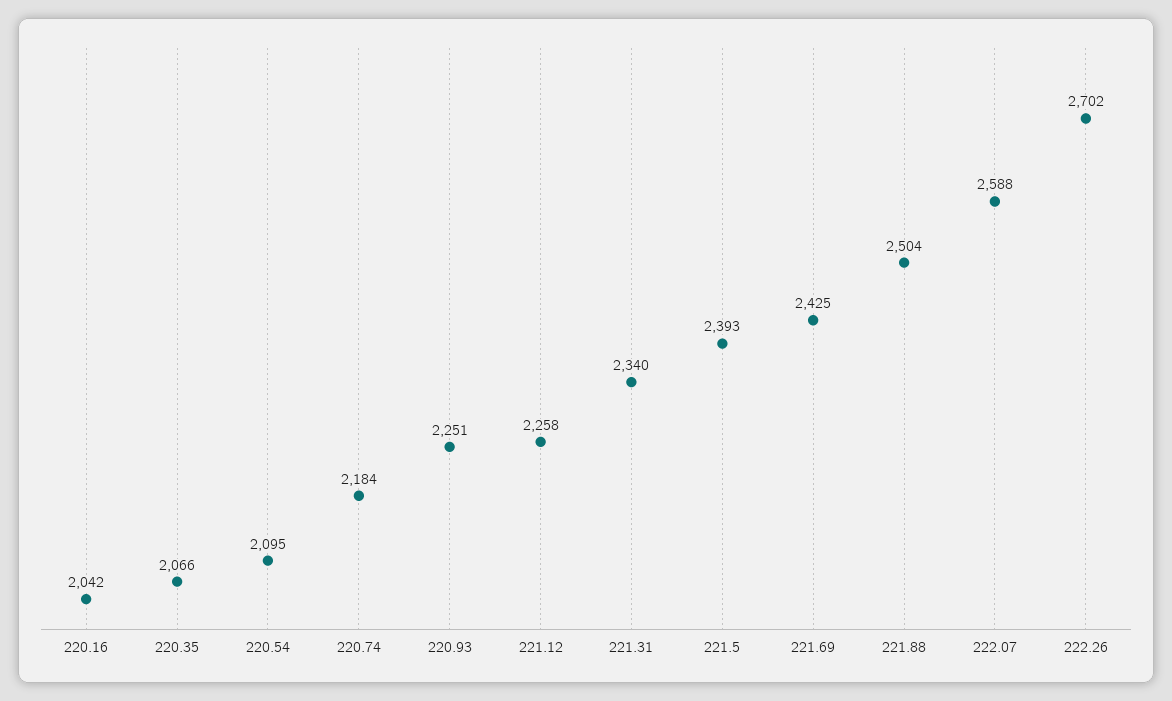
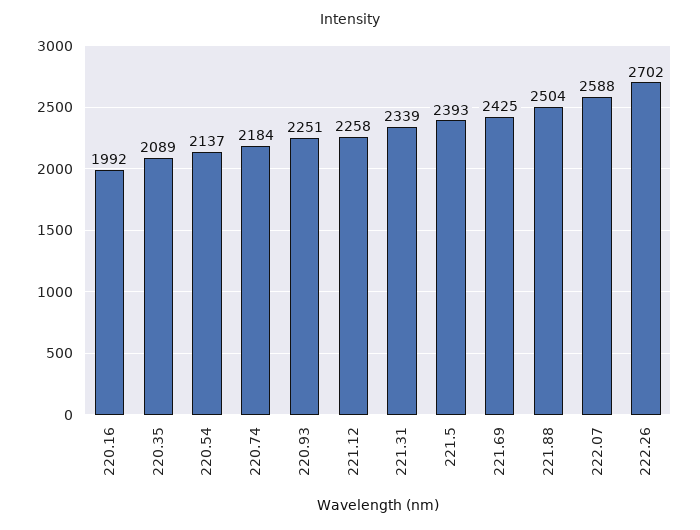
  {
-   "220.16": 2042,
+   "220.16": 1992,
-   "220.35": 2066,
+   "220.35": 2089,
-   "220.54": 2095,
+   "220.54": 2137,
    "220.74": 2184,
    "220.93": 2251,
    "221.12": 2258,
-   "221.31": 2340,
+   "221.31": 2339,
    "221.5": 2393,
    "221.69": 2425,
    "221.88": 2504,
    "222.07": 2588,
    "222.26": 2702
  }

